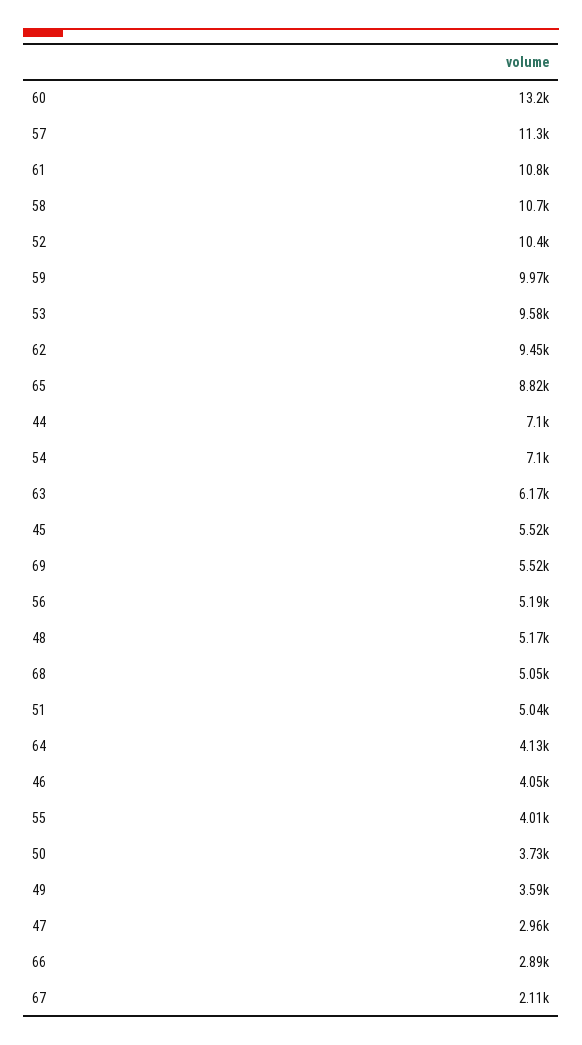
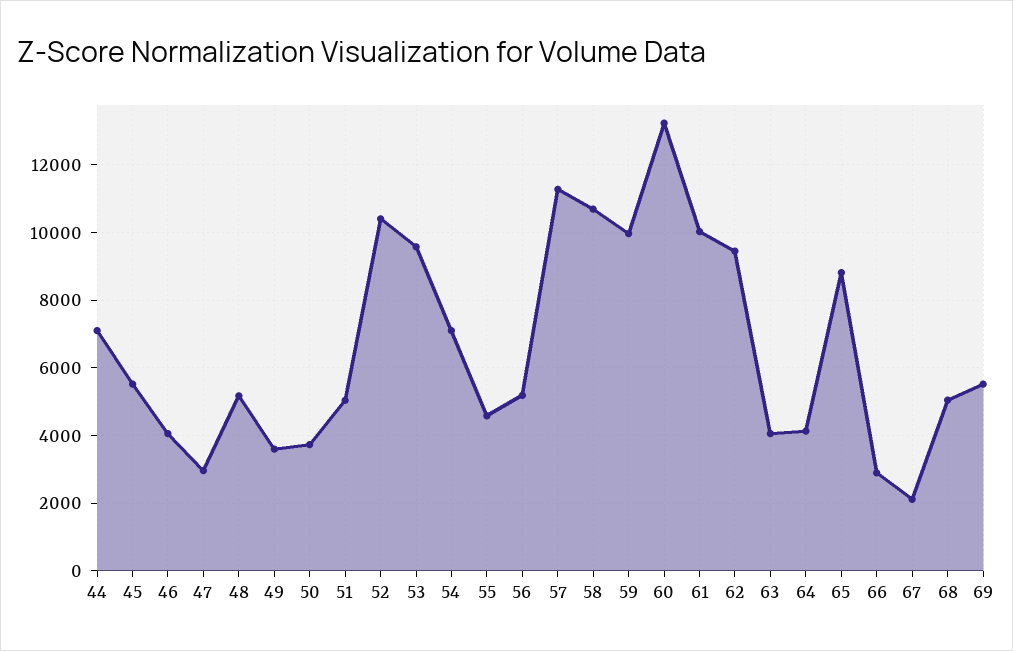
  {
    "60": 13200,
    "57": 11300,
-   "61": 10800,
+   "61": 10000,
    "58": 10700,
    "52": 10400,
    "59": 9970,
    "53": 9580,
    "62": 9450,
    "65": 8820,
    "44": 7100,
    "54": 7100,
-   "63": 6170,
+   "63": 4000,
    "45": 5520,
    "69": 5520,
    "56": 5190,
    "48": 5170,
    "68": 5050,
    "51": 5040,
    "64": 4130,
    "46": 4050,
-   "55": 4010,
+   "55": 4600,
    "50": 3730,
    "49": 3590,
    "47": 2960,
    "66": 2890,
    "67": 2110
  }

